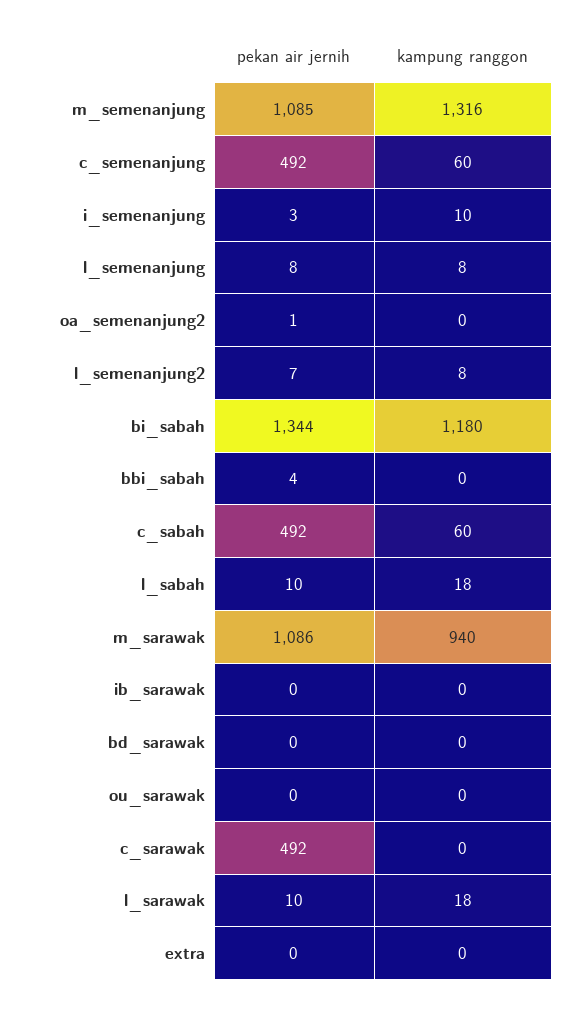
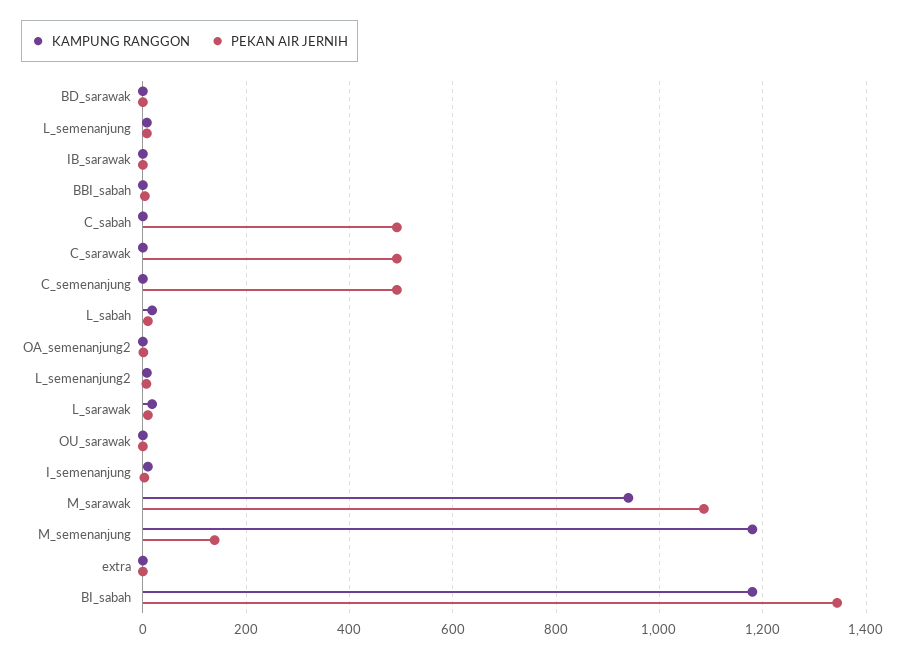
  {
    "pekan air jernih": {
-     "m_semenanjung": 1085,
+     "m_semenanjung": 140,
      "c_semenanjung": 492,
      "i_semenanjung": 3,
      "l_semenanjung": 8,
      "oa_semenanjung2": 1,
      "l_semenanjung2": 7,
      "bi_sabah": 1344,
      "bbi_sabah": 4,
      "c_sabah": 492,
      "l_sabah": 10,
      "m_sarawak": 1086,
      "ib_sarawak": 0,
      "bd_sarawak": 0,
      "ou_sarawak": 0,
      "c_sarawak": 492,
      "l_sarawak": 10,
      "extra": 0
    },
    "kampung ranggon": {
-     "m_semenanjung": 1316,
+     "m_semenanjung": 1180,
-     "c_semenanjung": 60,
+     "c_semenanjung": 0,
      "i_semenanjung": 10,
      "l_semenanjung": 8,
      "oa_semenanjung2": 0,
      "l_semenanjung2": 8,
      "bi_sabah": 1180,
      "bbi_sabah": 0,
-     "c_sabah": 60,
+     "c_sabah": 0,
      "l_sabah": 18,
      "m_sarawak": 940,
      "ib_sarawak": 0,
      "bd_sarawak": 0,
      "ou_sarawak": 0,
      "c_sarawak": 0,
      "l_sarawak": 18,
      "extra": 0
    }
  }

